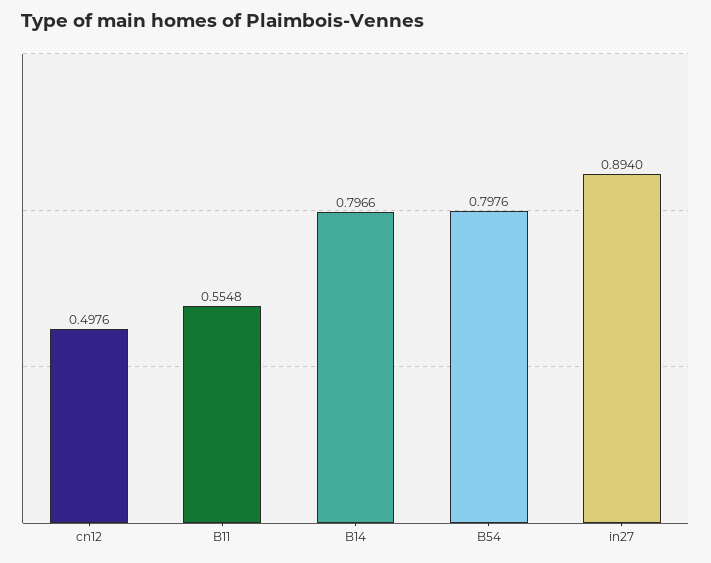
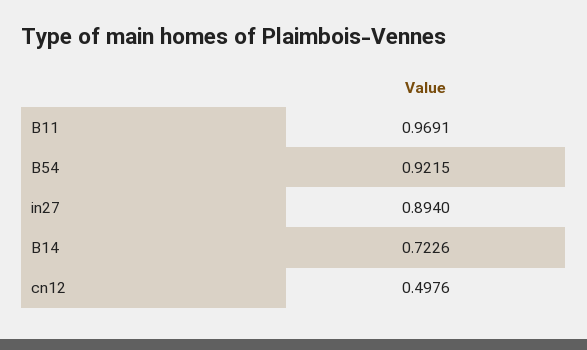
  {
    "cn12": 0.4976,
-   "B11": 0.5548,
+   "B11": 0.9691,
-   "B14": 0.7966,
+   "B14": 0.7226,
-   "B54": 0.7976,
+   "B54": 0.9215,
    "in27": 0.894
  }

